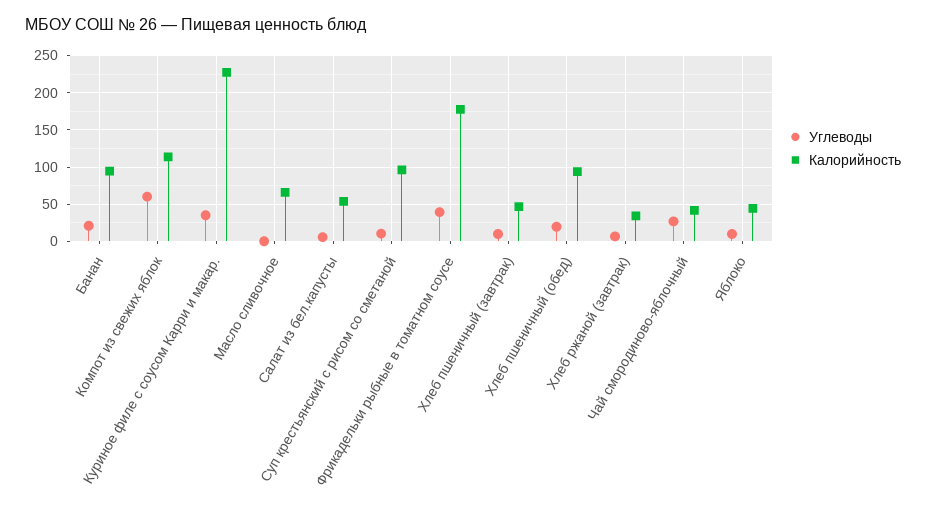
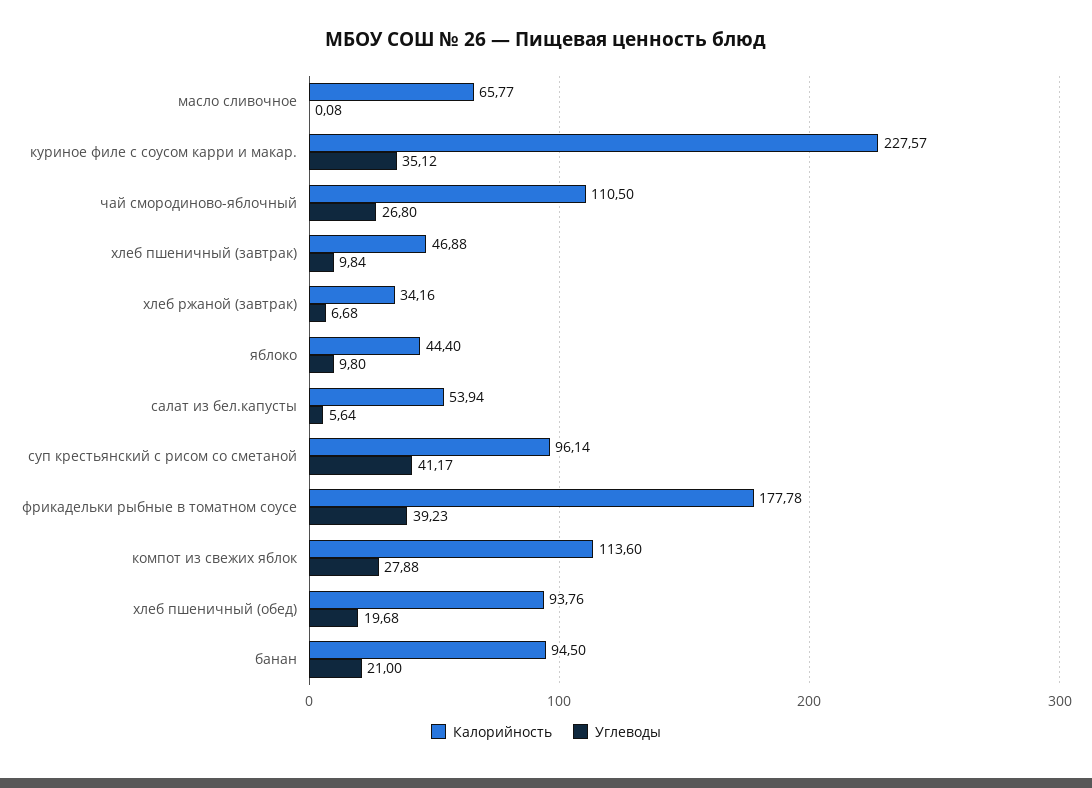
  {
    "Углеводы": {
      "Банан": 21,
-     "Компот из свежих яблок": 60,
+     "Компот из свежих яблок": 27.88,
      "Куриное филе с соусом Карри и макар.": 35.12,
      "Масло сливочное": 0.08,
      "Салат из бел.капусты": 5.64,
-     "Суп крестьянский с рисом со сметаной": 10,
+     "Суп крестьянский с рисом со сметаной": 41.17,
      "Фрикадельки рыбные в томатном соусе": 39.23,
      "Хлеб пшеничный (завтрак)": 9.84,
      "Хлеб пшеничный (обед)": 19.68,
      "Хлеб ржаной (завтрак)": 6.68,
      "Чай смородиново-яблочный": 26.8,
      "Яблоко": 9.8
    },
    "Калорийность": {
      "Банан": 94.5,
      "Компот из свежих яблок": 113.6,
      "Куриное филе с соусом Карри и макар.": 227.57,
      "Масло сливочное": 65.77,
      "Салат из бел.капусты": 53.94,
      "Суп крестьянский с рисом со сметаной": 96.14,
      "Фрикадельки рыбные в томатном соусе": 177.78,
      "Хлеб пшеничный (завтрак)": 46.88,
      "Хлеб пшеничный (обед)": 93.76,
      "Хлеб ржаной (завтрак)": 34.16,
-     "Чай смородиново-яблочный": 40,
+     "Чай смородиново-яблочный": 110.5,
      "Яблоко": 44.4
    }
  }

